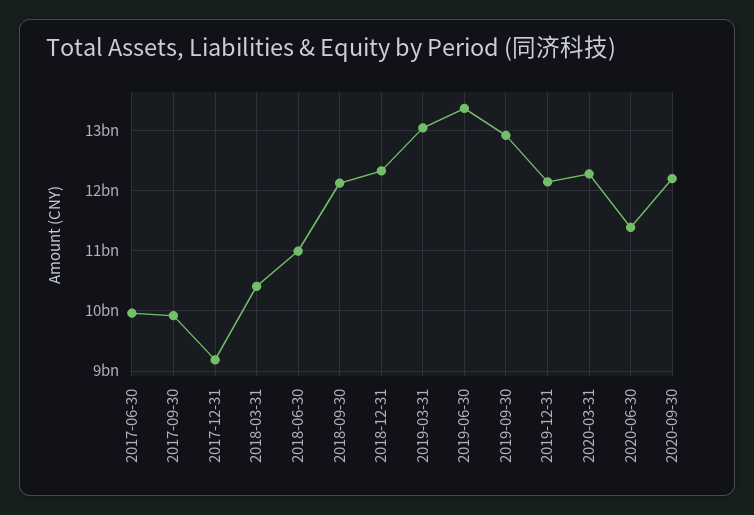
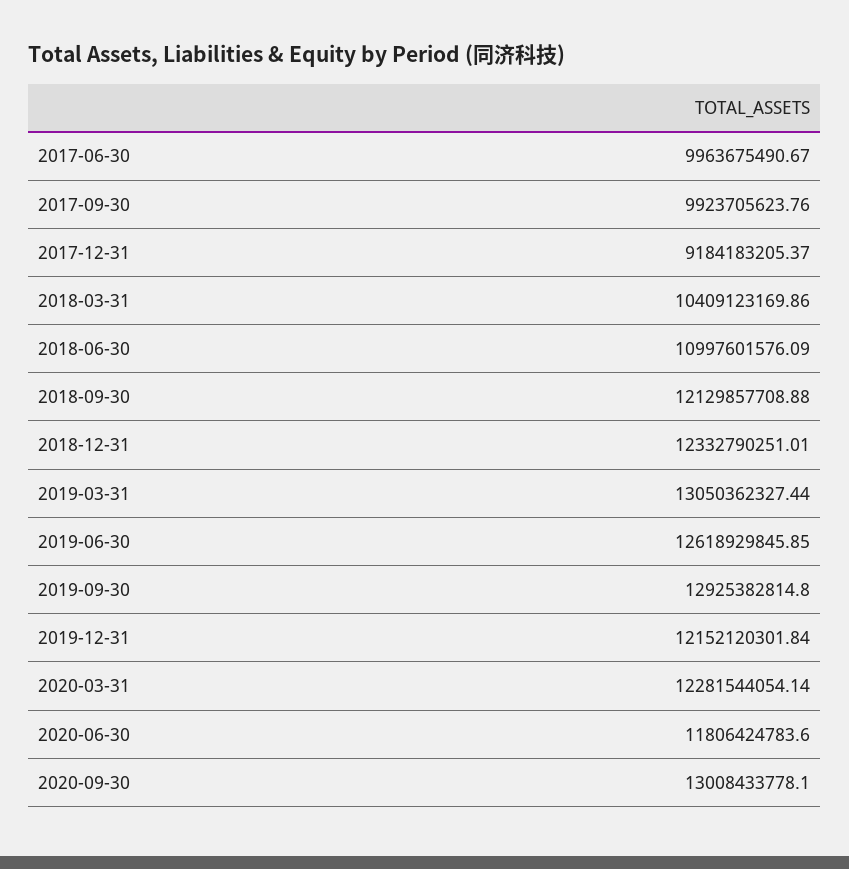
  {
    "2017-06-30": 9963675490.67,
    "2017-09-30": 9923705623.76,
    "2017-12-31": 9184183205.37,
    "2018-03-31": 10409123169.86,
    "2018-06-30": 10997601576.09,
    "2018-09-30": 12129857708.88,
    "2018-12-31": 12332790251.01,
    "2019-03-31": 13050362327.44,
-   "2019-06-30": 13400000000,
+   "2019-06-30": 12618929845.85,
    "2019-09-30": 12925382814.8,
    "2019-12-31": 12152120301.84,
    "2020-03-31": 12281544054.14,
-   "2020-06-30": 11400000000,
+   "2020-06-30": 11806424783.6,
-   "2020-09-30": 12200000000
+   "2020-09-30": 13008433778.1
  }

